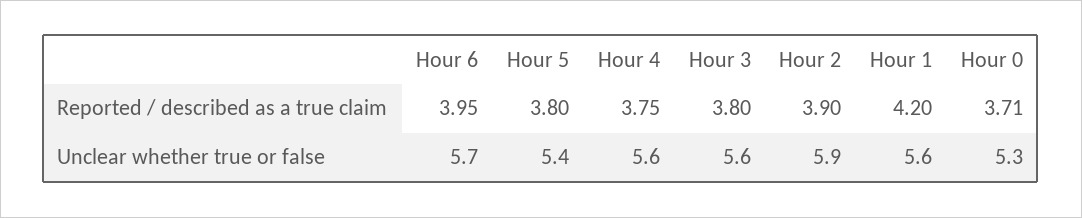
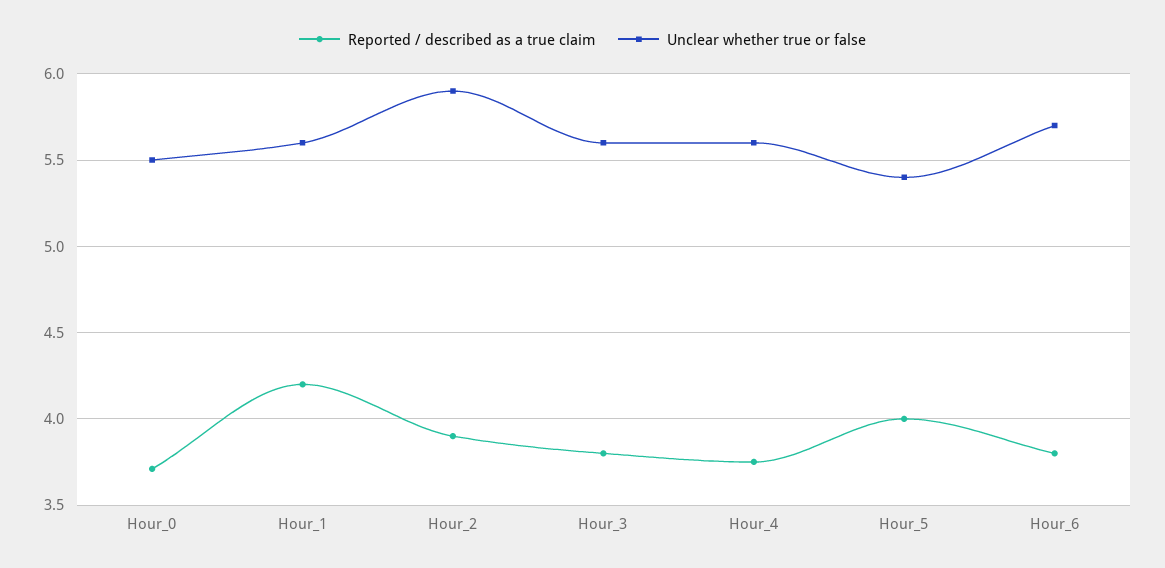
  {
    "Reported / described as a true claim": {
-     "Hour 6": 3.95,
+     "Hour 6": 3.8,
-     "Hour 5": 3.8,
+     "Hour 5": 4,
      "Hour 4": 3.75,
      "Hour 3": 3.8,
      "Hour 2": 3.9,
      "Hour 1": 4.2,
      "Hour 0": 3.71
    },
    "Unclear whether true or false": {
      "Hour 6": 5.7,
      "Hour 5": 5.4,
      "Hour 4": 5.6,
      "Hour 3": 5.6,
      "Hour 2": 5.9,
      "Hour 1": 5.6,
-     "Hour 0": 5.3
+     "Hour 0": 5.5
    }
  }

